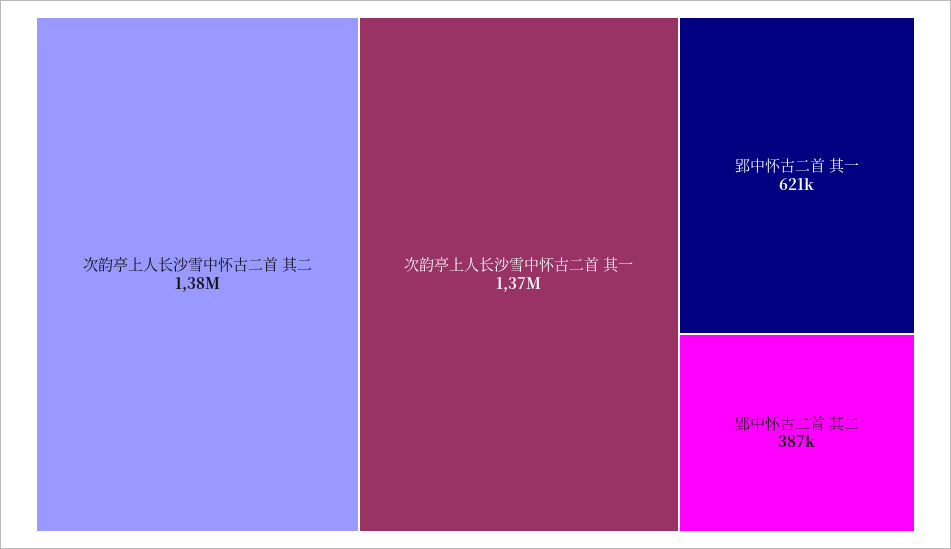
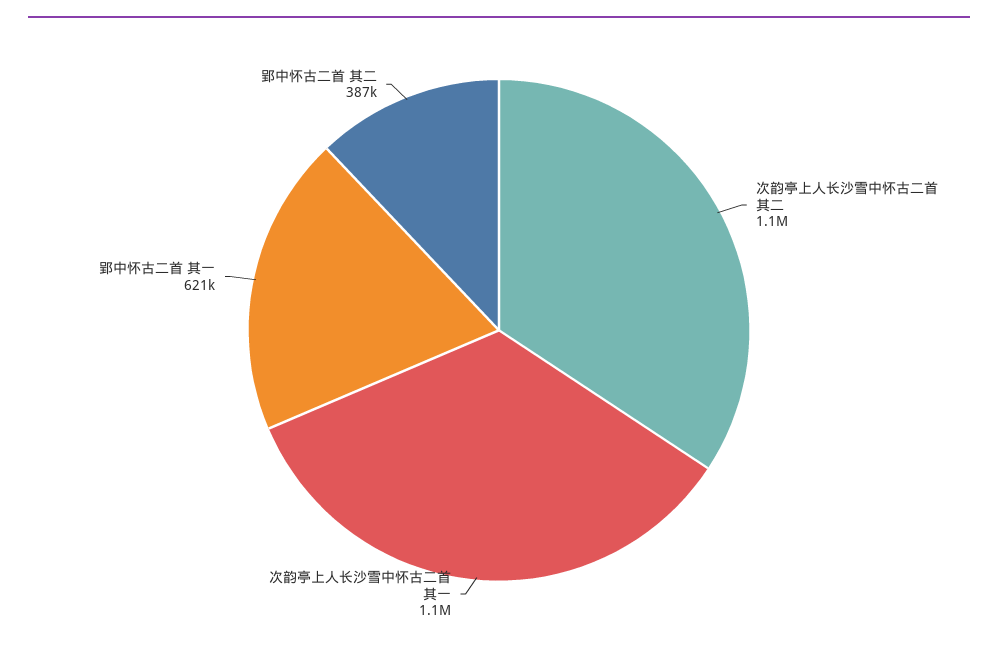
  {
-   "次韵亭上人长沙雪中怀古二首 其二": 1380000,
+   "次韵亭上人长沙雪中怀古二首 其二": 1100000,
-   "次韵亭上人长沙雪中怀古二首 其一": 1370000,
+   "次韵亭上人长沙雪中怀古二首 其一": 1100000,
    "郢中怀古二首 其一": 621000,
    "郢中怀古二首 其二": 387000
  }

